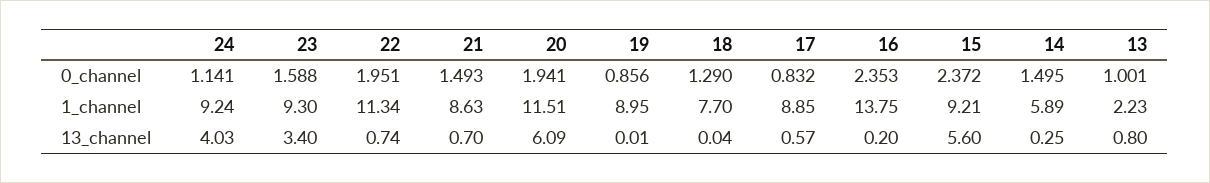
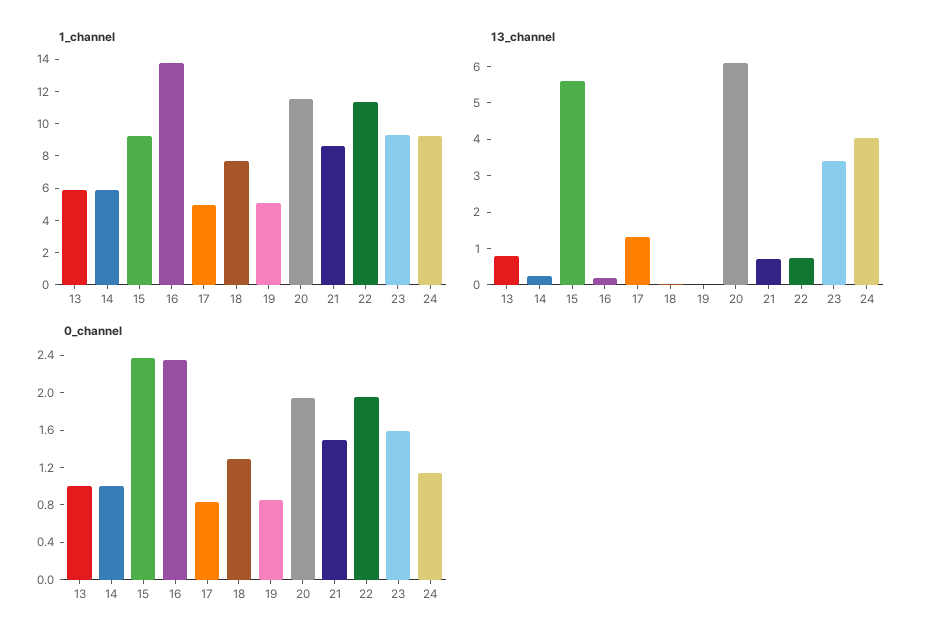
  {
    "0_channel": {
      "24": 1.141,
      "23": 1.588,
      "22": 1.951,
      "21": 1.493,
      "20": 1.941,
      "19": 0.856,
      "18": 1.29,
      "17": 0.832,
      "16": 2.353,
      "15": 2.372,
-     "14": 1.495,
+     "14": 1,
      "13": 1.001
    },
    "1_channel": {
      "24": 9.24,
      "23": 9.3,
      "22": 11.34,
      "21": 8.63,
      "20": 11.51,
-     "19": 8.95,
+     "19": 5,
      "18": 7.7,
-     "17": 8.85,
+     "17": 5,
      "16": 13.75,
      "15": 9.21,
      "14": 5.89,
-     "13": 2.23
+     "13": 6
    },
    "13_channel": {
      "24": 4.03,
      "23": 3.4,
      "22": 0.74,
      "21": 0.7,
      "20": 6.09,
      "19": 0.01,
      "18": 0.04,
-     "17": 0.57,
+     "17": 1.25,
      "16": 0.2,
      "15": 5.6,
      "14": 0.25,
      "13": 0.8
    }
  }

